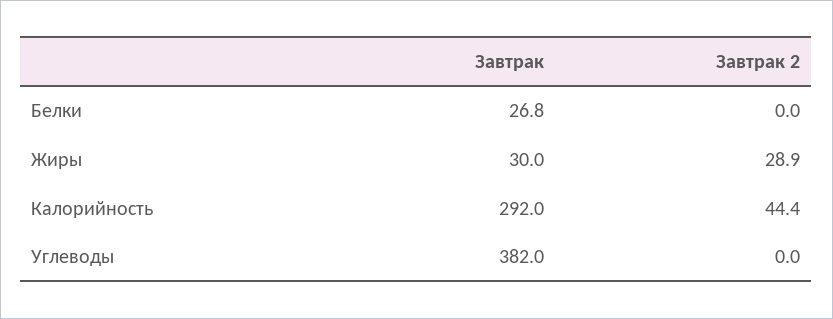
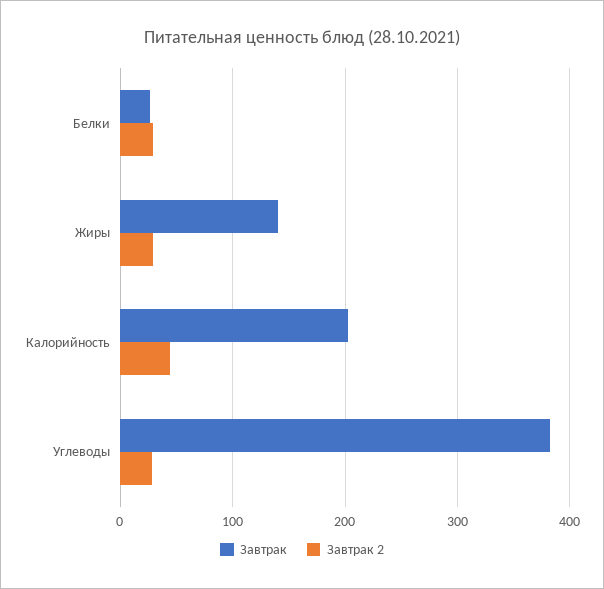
  {
    "Завтрак": {
      "Белки": 26.8,
-     "Жиры": 30,
+     "Жиры": 140,
-     "Калорийность": 292,
+     "Калорийность": 200,
      "Углеводы": 382
    },
    "Завтрак 2": {
-     "Белки": 0,
+     "Белки": 30,
      "Жиры": 28.9,
      "Калорийность": 44.4,
-     "Углеводы": 0
+     "Углеводы": 30
    }
  }

